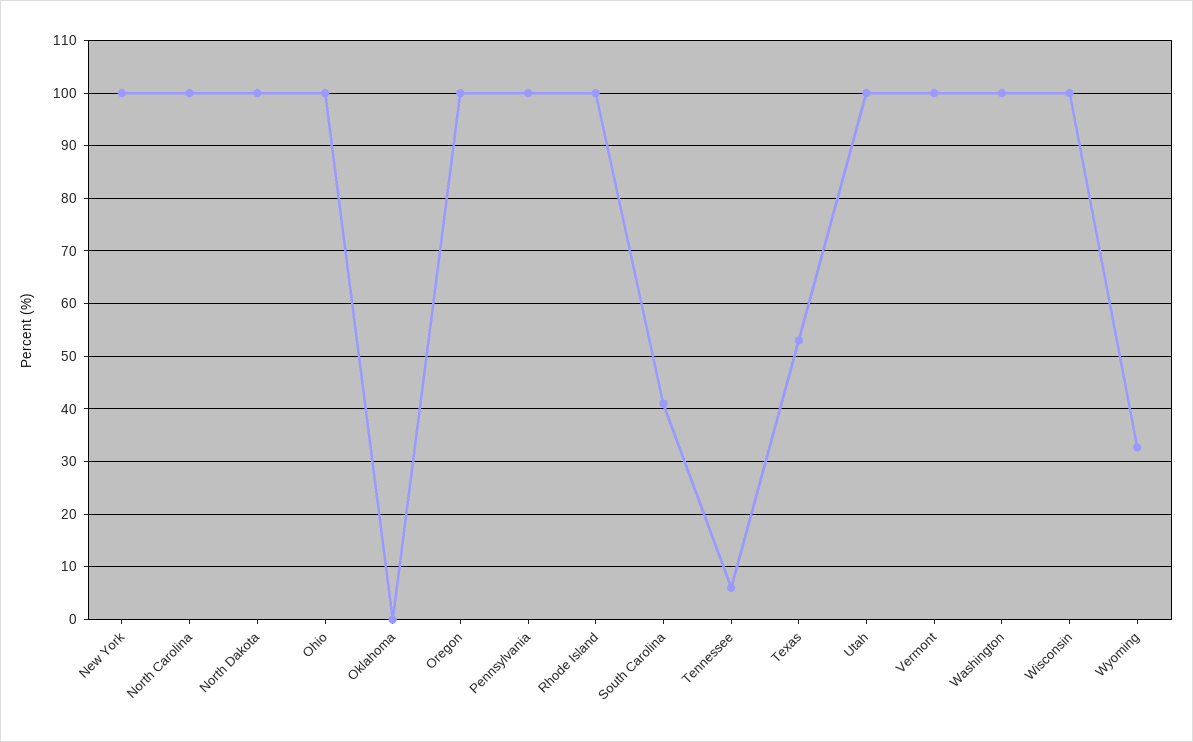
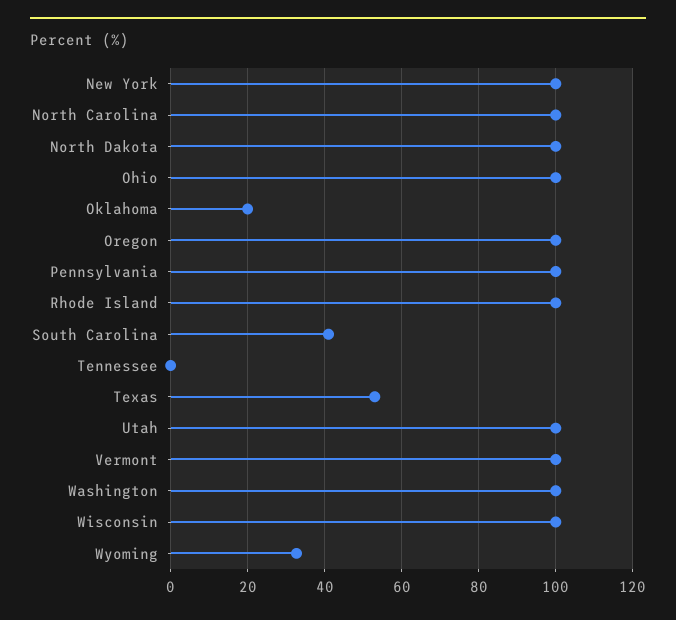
  {
    "New York": 100,
    "North Carolina": 100,
    "North Dakota": 100,
    "Ohio": 100,
-   "Oklahoma": 0,
+   "Oklahoma": 20,
    "Oregon": 100,
    "Pennsylvania": 100,
    "Rhode Island": 100,
    "South Carolina": 42,
-   "Tennessee": 6,
+   "Tennessee": 0,
    "Texas": 54,
    "Utah": 100,
    "Vermont": 100,
    "Washington": 100,
    "Wisconsin": 100,
    "Wyoming": 32
  }

